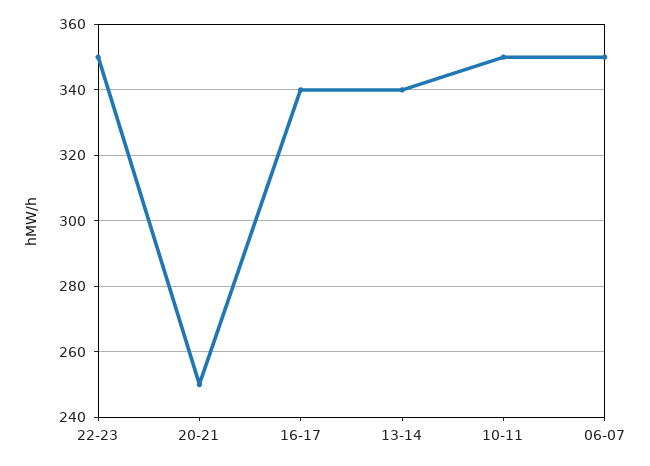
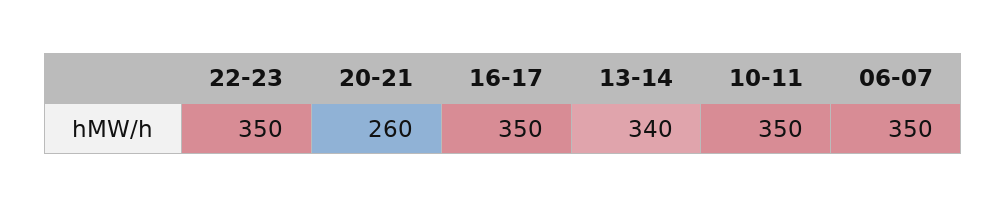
  {
    "22-23": 350,
-   "20-21": 250,
+   "20-21": 260,
-   "16-17": 340,
+   "16-17": 350,
    "13-14": 340,
    "10-11": 350,
    "06-07": 350
  }

